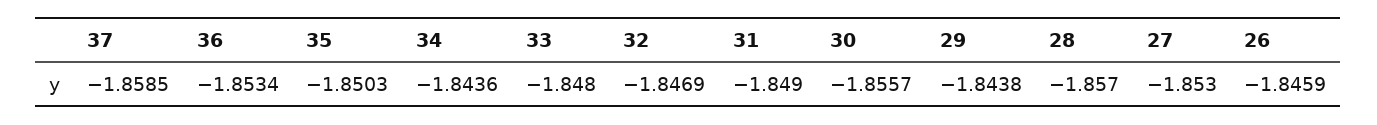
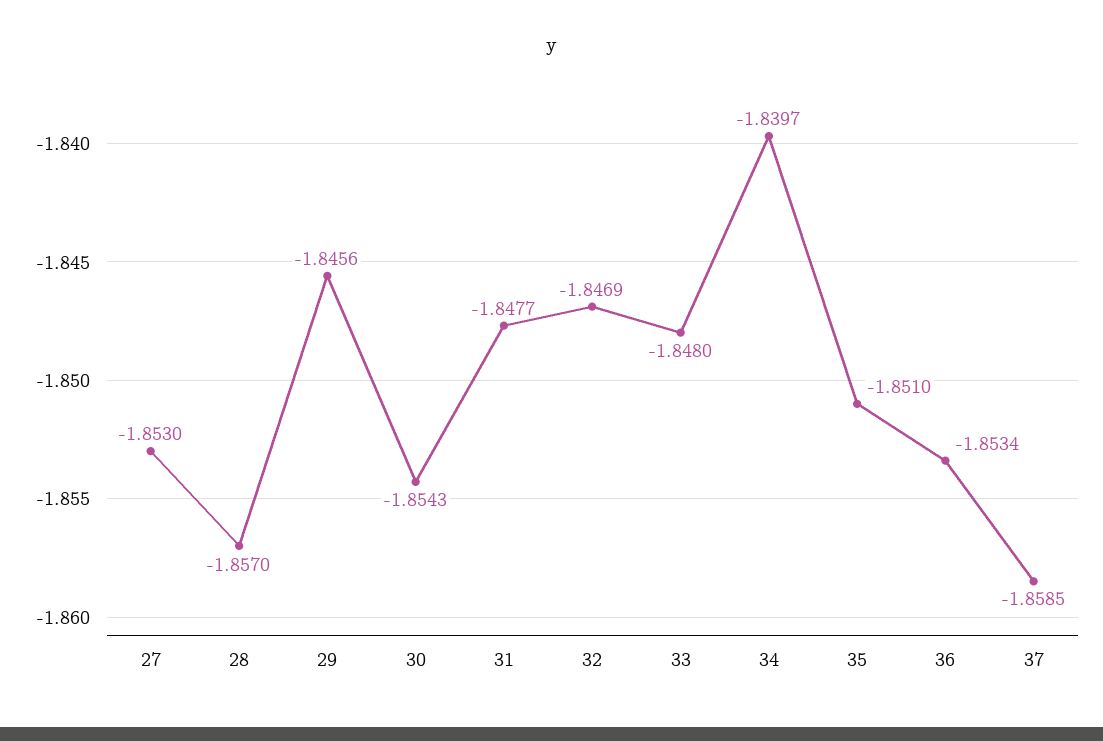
  {
    "37": -1.8585,
    "36": -1.8534,
-   "35": -1.8503,
+   "35": -1.851,
-   "34": -1.8436,
+   "34": -1.8397,
    "33": -1.848,
    "32": -1.8469,
-   "31": -1.849,
+   "31": -1.8477,
-   "30": -1.8557,
+   "30": -1.8543,
-   "29": -1.8438,
+   "29": -1.8456,
    "28": -1.857,
-   "27": -1.853,
+   "27": -1.853
-   "26": -1.8459
  }

